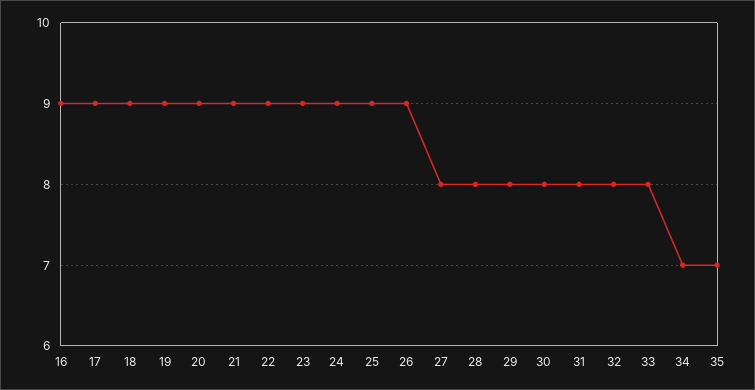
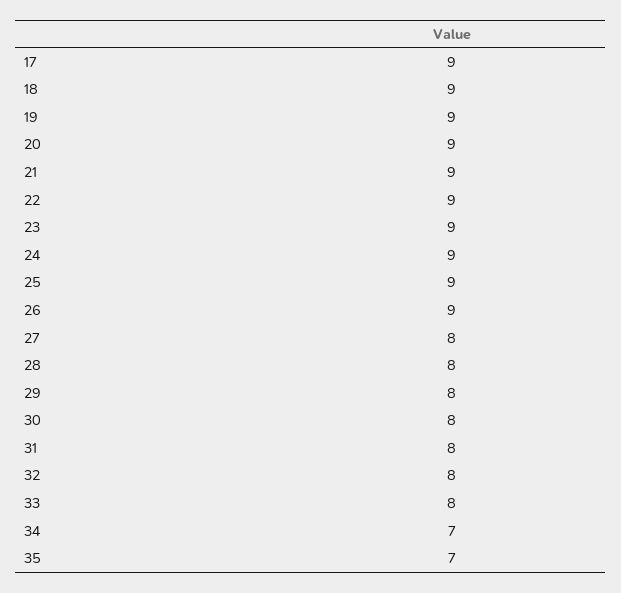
  {
-   "16": 9,
    "17": 9,
    "18": 9,
    "19": 9,
    "20": 9,
    "21": 9,
    "22": 9,
    "23": 9,
    "24": 9,
    "25": 9,
    "26": 9,
    "27": 8,
    "28": 8,
    "29": 8,
    "30": 8,
    "31": 8,
    "32": 8,
    "33": 8,
    "34": 7,
    "35": 7
  }

